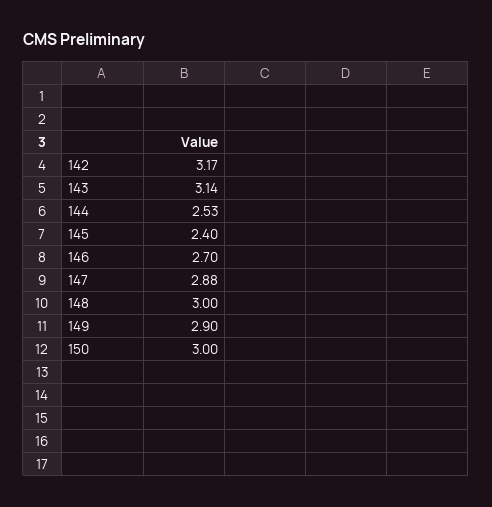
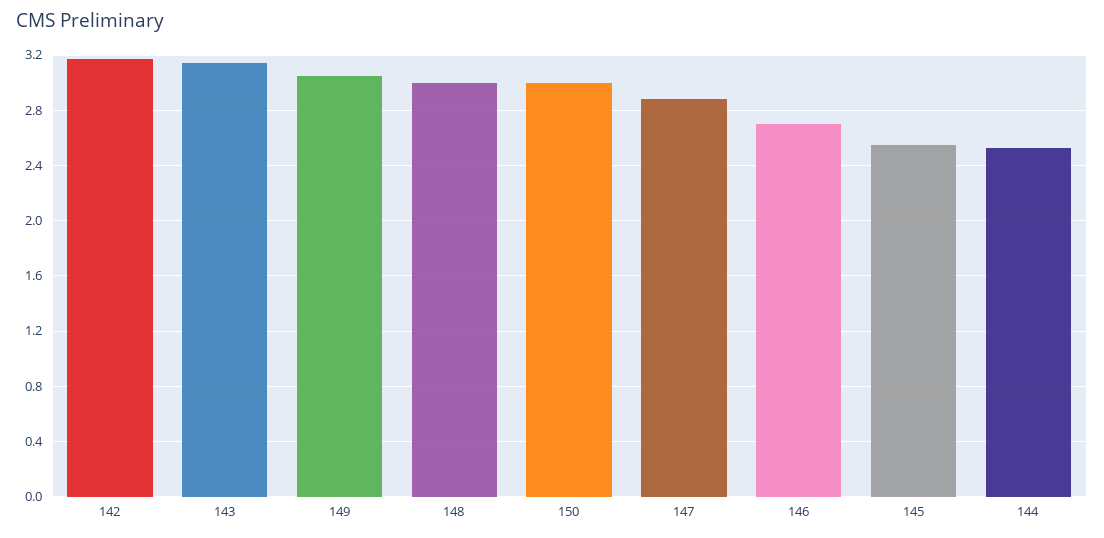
  {
    "142": 3.17,
    "143": 3.14,
    "144": 2.53,
-   "145": 2.4,
+   "145": 2.55,
    "146": 2.7,
    "147": 2.88,
    "148": 3,
-   "149": 2.9,
+   "149": 3.05,
    "150": 3
  }

